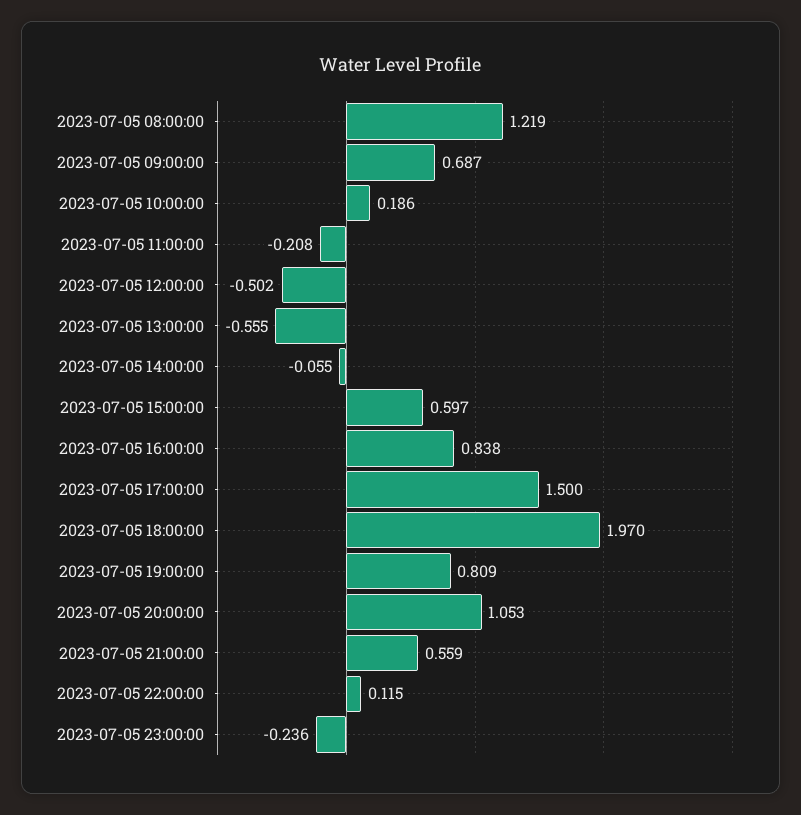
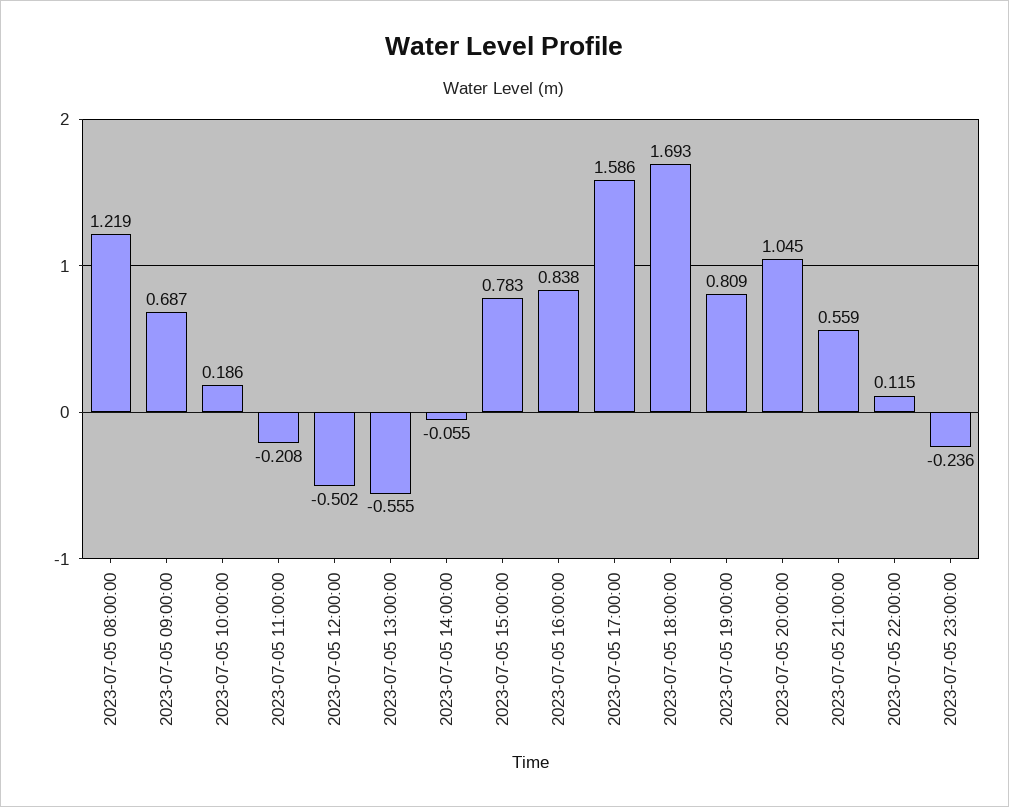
  {
    "2023-07-05 08:00:00": 1.219,
    "2023-07-05 09:00:00": 0.687,
    "2023-07-05 10:00:00": 0.186,
    "2023-07-05 11:00:00": -0.208,
    "2023-07-05 12:00:00": -0.502,
    "2023-07-05 13:00:00": -0.555,
    "2023-07-05 14:00:00": -0.055,
-   "2023-07-05 15:00:00": 0.597,
+   "2023-07-05 15:00:00": 0.783,
    "2023-07-05 16:00:00": 0.838,
-   "2023-07-05 17:00:00": 1.5,
+   "2023-07-05 17:00:00": 1.586,
-   "2023-07-05 18:00:00": 1.97,
+   "2023-07-05 18:00:00": 1.693,
    "2023-07-05 19:00:00": 0.809,
-   "2023-07-05 20:00:00": 1.053,
+   "2023-07-05 20:00:00": 1.045,
    "2023-07-05 21:00:00": 0.559,
    "2023-07-05 22:00:00": 0.115,
    "2023-07-05 23:00:00": -0.236
  }

